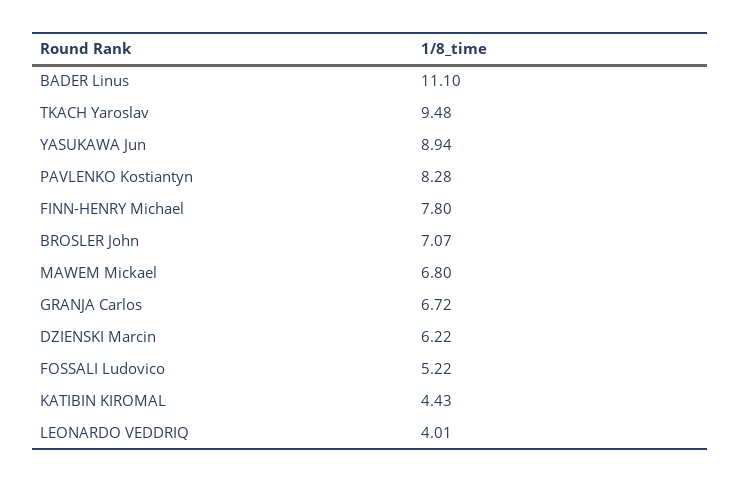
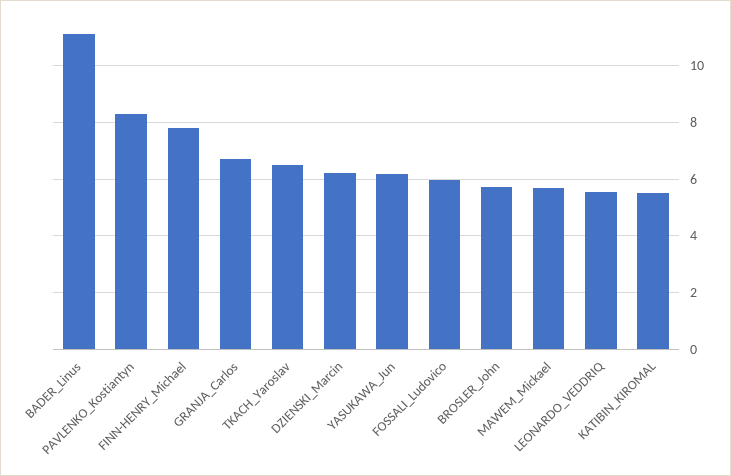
  {
    "BADER Linus": 11.1,
-   "TKACH Yaroslav": 9.48,
+   "TKACH Yaroslav": 6.5,
-   "YASUKAWA Jun": 8.94,
+   "YASUKAWA Jun": 6.25,
    "PAVLENKO Kostiantyn": 8.28,
    "FINN-HENRY Michael": 7.8,
-   "BROSLER John": 7.07,
+   "BROSLER John": 5.75,
-   "MAWEM Mickael": 6.8,
+   "MAWEM Mickael": 5.75,
    "GRANJA Carlos": 6.72,
    "DZIENSKI Marcin": 6.22,
-   "FOSSALI Ludovico": 5.22,
+   "FOSSALI Ludovico": 6,
-   "KATIBIN KIROMAL": 4.43,
+   "KATIBIN KIROMAL": 5.5,
-   "LEONARDO VEDDRIQ": 4.01
+   "LEONARDO VEDDRIQ": 5.5
  }

